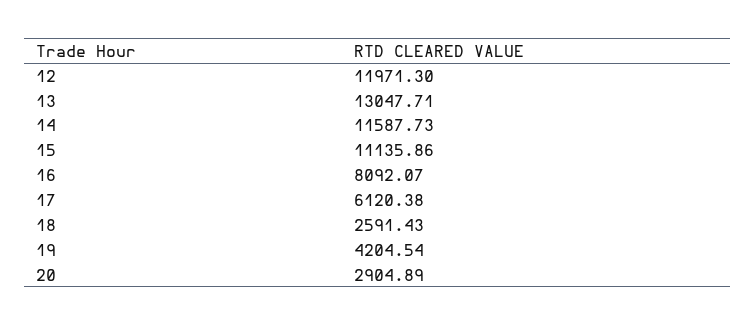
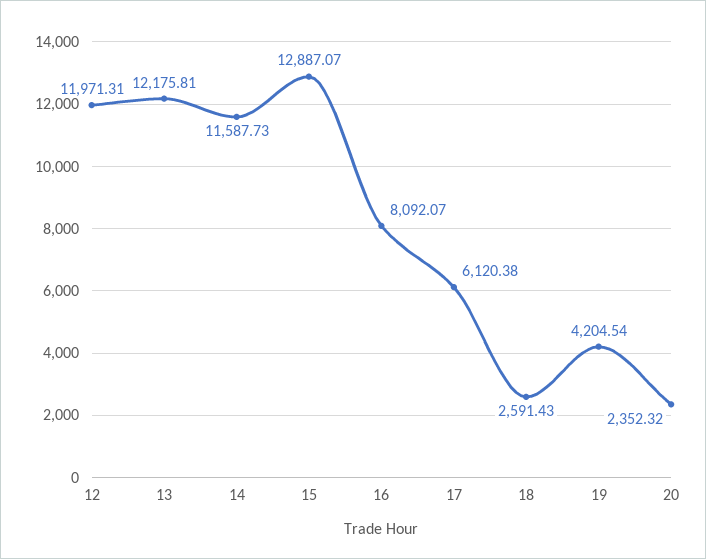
  {
-   "12": 11971.3,
+   "12": 11971.31,
-   "13": 13047.71,
+   "13": 12175.81,
    "14": 11587.73,
-   "15": 11135.86,
+   "15": 12887.07,
    "16": 8092.07,
    "17": 6120.38,
    "18": 2591.43,
    "19": 4204.54,
-   "20": 2904.89
+   "20": 2352.32
  }

